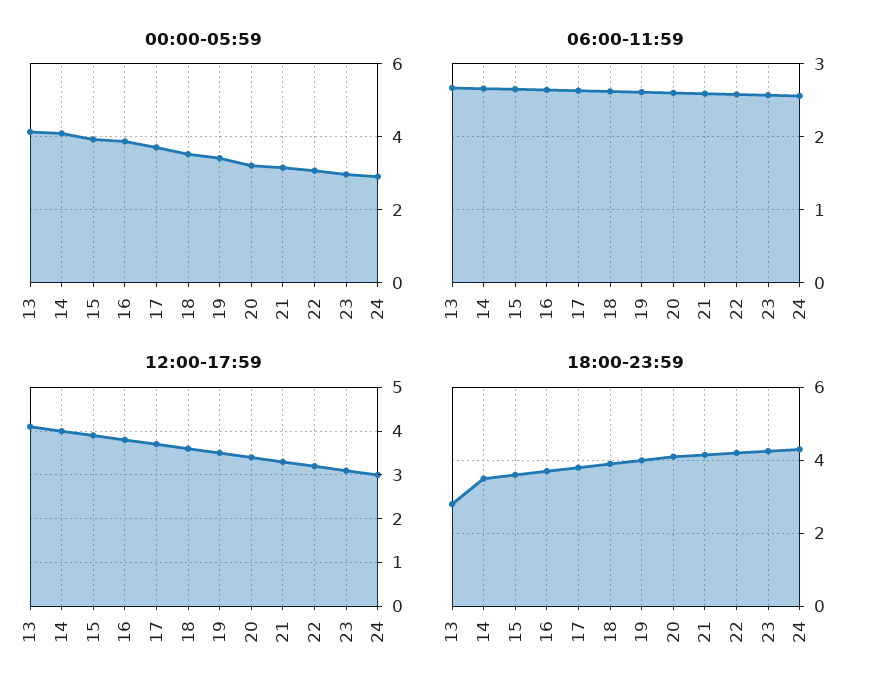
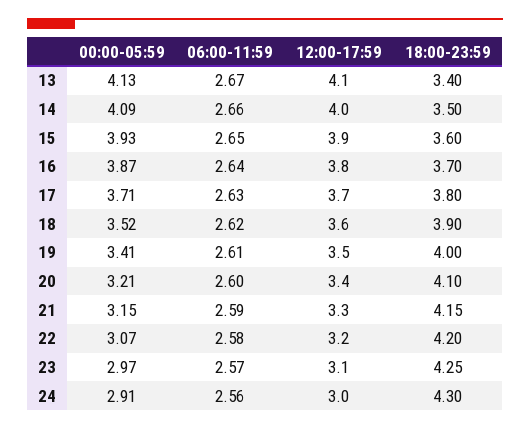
  {
    "00:00-05:59": {
      "13": 4.13,
      "14": 4.09,
      "15": 3.93,
      "16": 3.87,
      "17": 3.71,
      "18": 3.52,
      "19": 3.41,
      "20": 3.21,
      "21": 3.15,
      "22": 3.07,
      "23": 2.97,
      "24": 2.91
    },
    "06:00-11:59": {
      "13": 2.67,
      "14": 2.66,
      "15": 2.65,
      "16": 2.64,
      "17": 2.63,
      "18": 2.62,
      "19": 2.61,
      "20": 2.6,
      "21": 2.59,
      "22": 2.58,
      "23": 2.57,
      "24": 2.56
    },
    "12:00-17:59": {
      "13": 4.1,
      "14": 4,
      "15": 3.9,
      "16": 3.8,
      "17": 3.7,
      "18": 3.6,
      "19": 3.5,
      "20": 3.4,
      "21": 3.3,
      "22": 3.2,
      "23": 3.1,
      "24": 3
    },
    "18:00-23:59": {
-     "13": 2.8,
+     "13": 3.4,
      "14": 3.5,
      "15": 3.6,
      "16": 3.7,
      "17": 3.8,
      "18": 3.9,
      "19": 4,
      "20": 4.1,
      "21": 4.15,
      "22": 4.2,
      "23": 4.25,
      "24": 4.3
    }
  }

